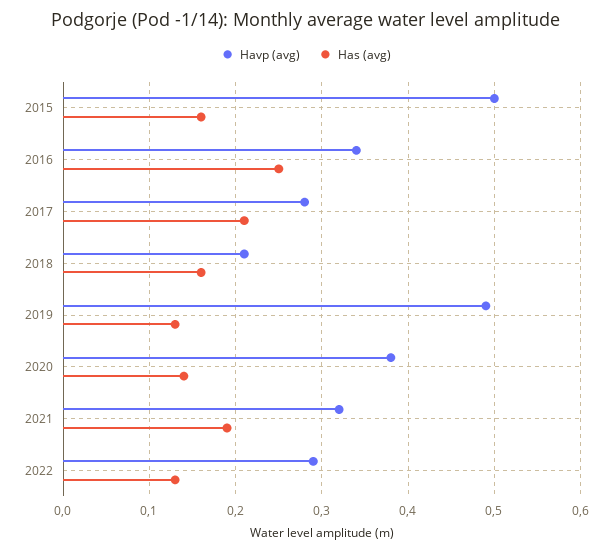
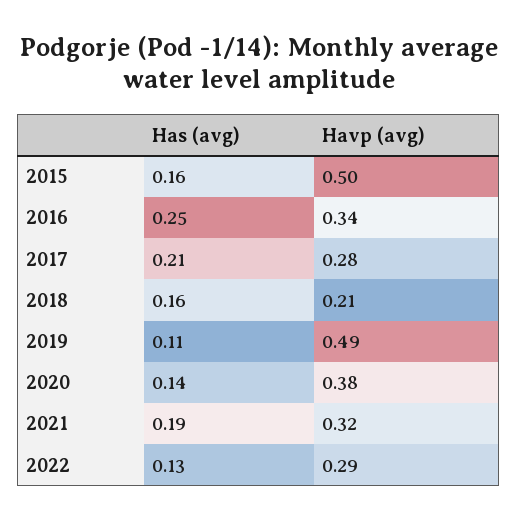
  {
    "Havp (avg)": {
      "2015": 0.5,
      "2016": 0.34,
      "2017": 0.28,
      "2018": 0.21,
      "2019": 0.49,
      "2020": 0.38,
      "2021": 0.32,
      "2022": 0.29
    },
    "Has (avg)": {
      "2015": 0.16,
      "2016": 0.25,
      "2017": 0.21,
      "2018": 0.16,
-     "2019": 0.13,
+     "2019": 0.11,
      "2020": 0.14,
      "2021": 0.19,
      "2022": 0.13
    }
  }

